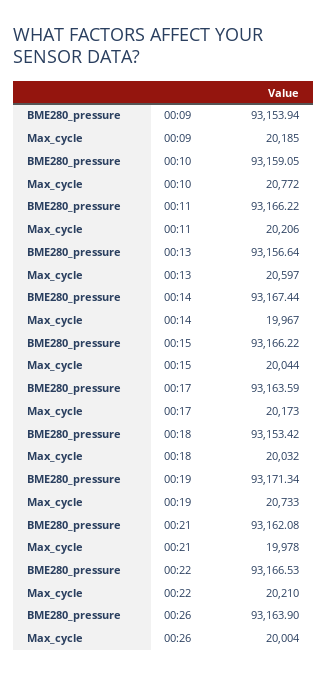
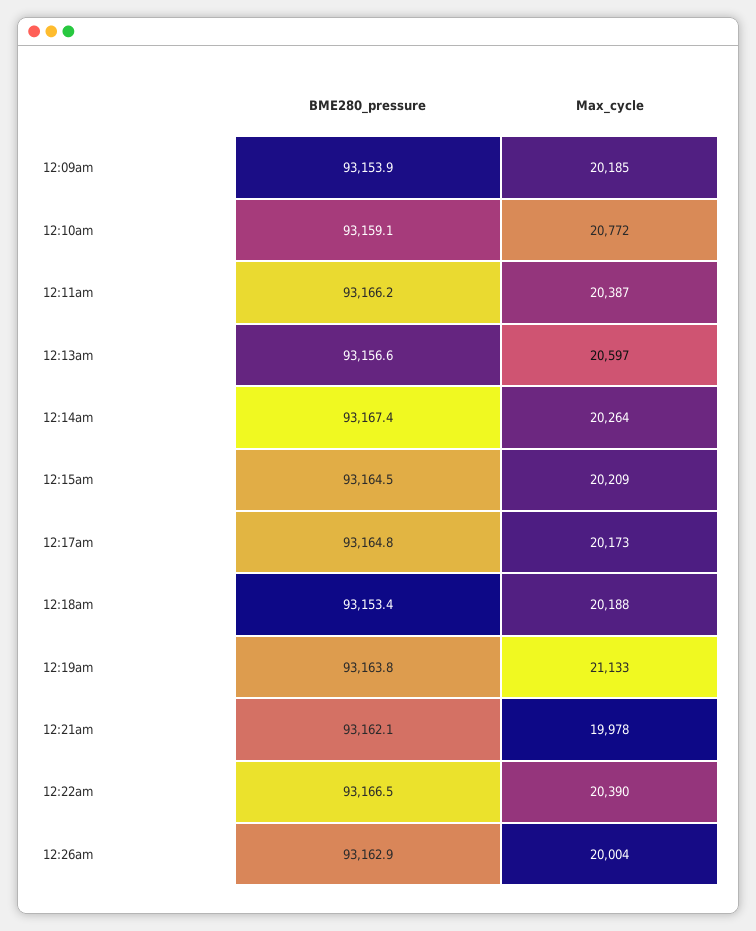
  {
    "BME280_pressure": {
      "00:09": 93153.94,
      "00:10": 93159.05,
      "00:11": 93166.22,
      "00:13": 93156.64,
      "00:14": 93167.44,
-     "00:15": 93166.22,
+     "00:15": 93164.5,
-     "00:17": 93163.59,
+     "00:17": 93164.8,
      "00:18": 93153.42,
-     "00:19": 93171.34,
+     "00:19": 93163.8,
      "00:21": 93162.08,
      "00:22": 93166.53,
-     "00:26": 93163.9
+     "00:26": 93162.9
    },
    "Max_cycle": {
      "00:09": 20185,
      "00:10": 20772,
-     "00:11": 20206,
+     "00:11": 20387,
      "00:13": 20597,
-     "00:14": 19967,
+     "00:14": 20264,
-     "00:15": 20044,
+     "00:15": 20209,
      "00:17": 20173,
-     "00:18": 20032,
+     "00:18": 20188,
-     "00:19": 20733,
+     "00:19": 21133,
      "00:21": 19978,
-     "00:22": 20210,
+     "00:22": 20390,
      "00:26": 20004
    }
  }

